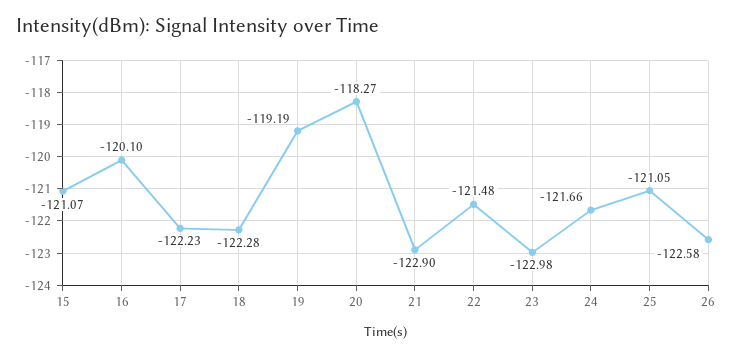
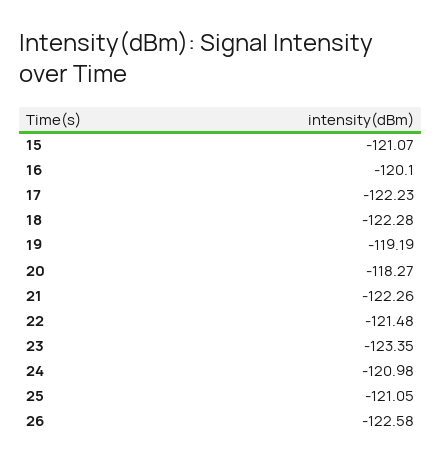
  {
    "15": -121.07,
    "16": -120.1,
    "17": -122.23,
    "18": -122.28,
    "19": -119.19,
    "20": -118.27,
-   "21": -122.9,
+   "21": -122.26,
    "22": -121.48,
-   "23": -122.98,
+   "23": -123.35,
-   "24": -121.66,
+   "24": -120.98,
    "25": -121.05,
    "26": -122.58
  }

